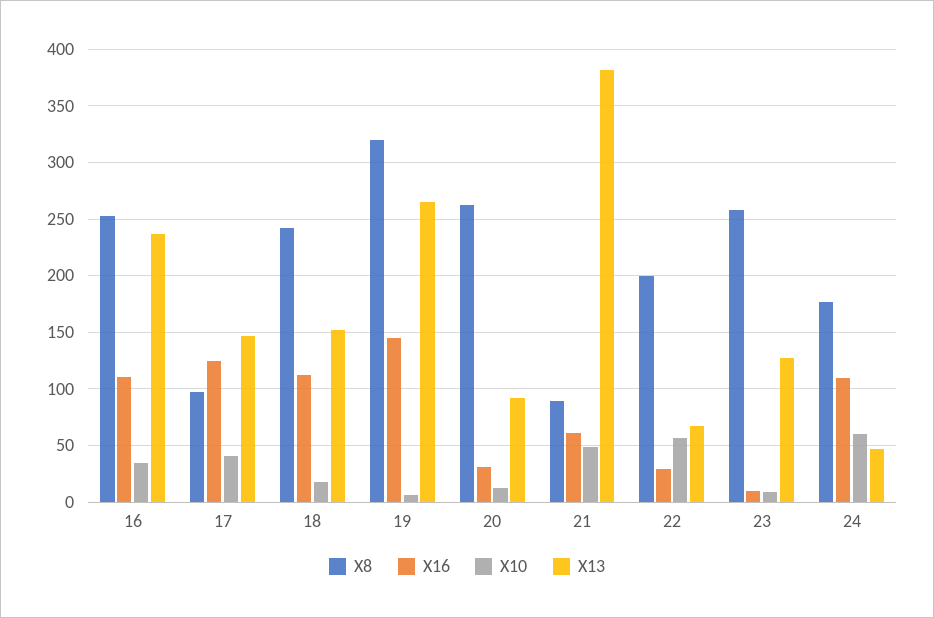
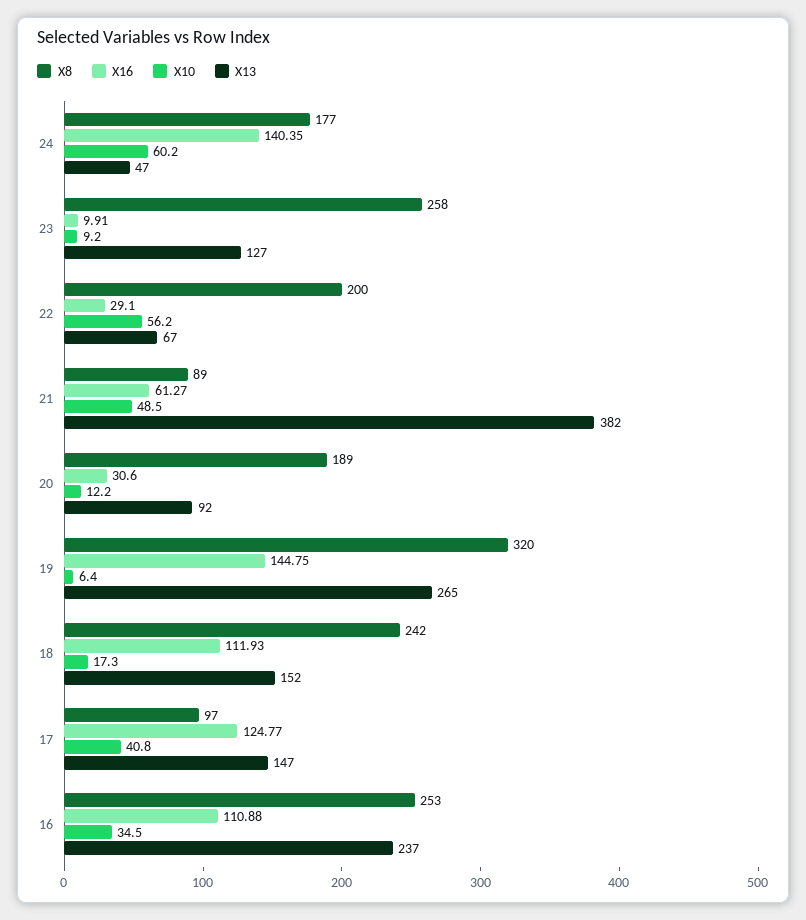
  {
    "X8": {
      "16": 253,
      "17": 97,
      "18": 242,
      "19": 320,
-     "20": 260,
+     "20": 189,
      "21": 89,
      "22": 200,
      "23": 258,
      "24": 177
    },
    "X16": {
      "16": 110.88,
      "17": 124.77,
      "18": 111.93,
      "19": 144.75,
      "20": 30.6,
      "21": 61.27,
      "22": 29.1,
      "23": 9.91,
-     "24": 110
+     "24": 140.35
    },
    "X10": {
      "16": 34.5,
      "17": 40.8,
      "18": 17.3,
      "19": 6.4,
      "20": 12.2,
      "21": 48.5,
      "22": 56.2,
      "23": 9.2,
      "24": 60.2
    },
    "X13": {
      "16": 237,
      "17": 147,
      "18": 152,
      "19": 265,
      "20": 92,
      "21": 382,
      "22": 67,
      "23": 127,
      "24": 47
    }
  }

